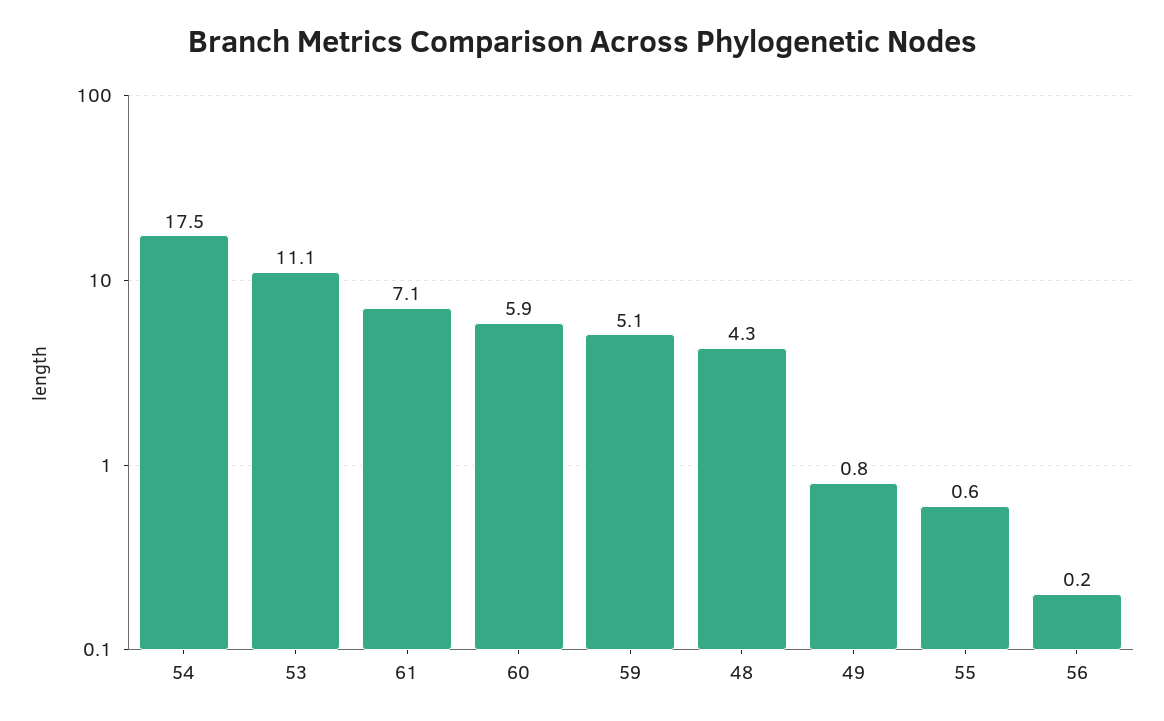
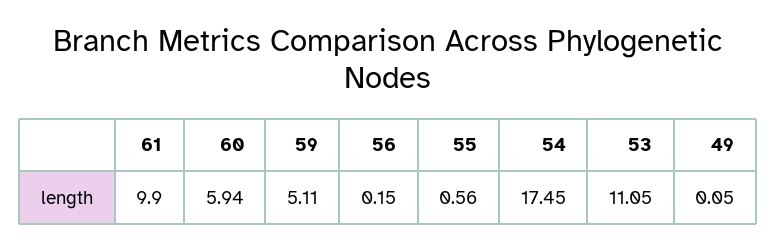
  {
    "54": 17.45,
    "53": 11.05,
-   "61": 7.1,
+   "61": 9.9,
    "60": 5.94,
    "59": 5.11,
-   "48": 4.3,
-   "49": 0.8,
+   "49": 0.05,
    "55": 0.56,
    "56": 0.15
  }

